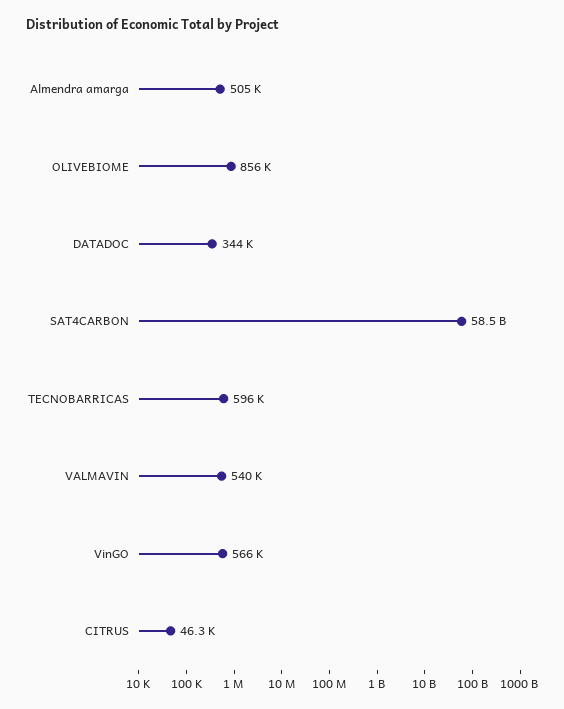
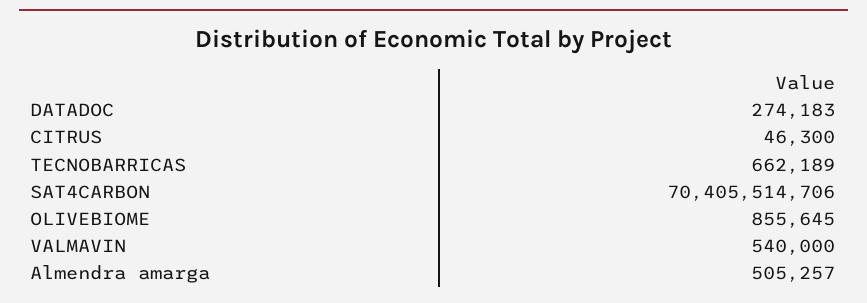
  {
    "Almendra amarga": 505257,
    "OLIVEBIOME": 855645,
-   "DATADOC": 344000,
+   "DATADOC": 274183,
-   "SAT4CARBON": 58500000000,
+   "SAT4CARBON": 70405514706,
-   "TECNOBARRICAS": 596000,
+   "TECNOBARRICAS": 662189,
    "VALMAVIN": 540000,
-   "VinGO": 566000,
    "CITRUS": 46300
  }

